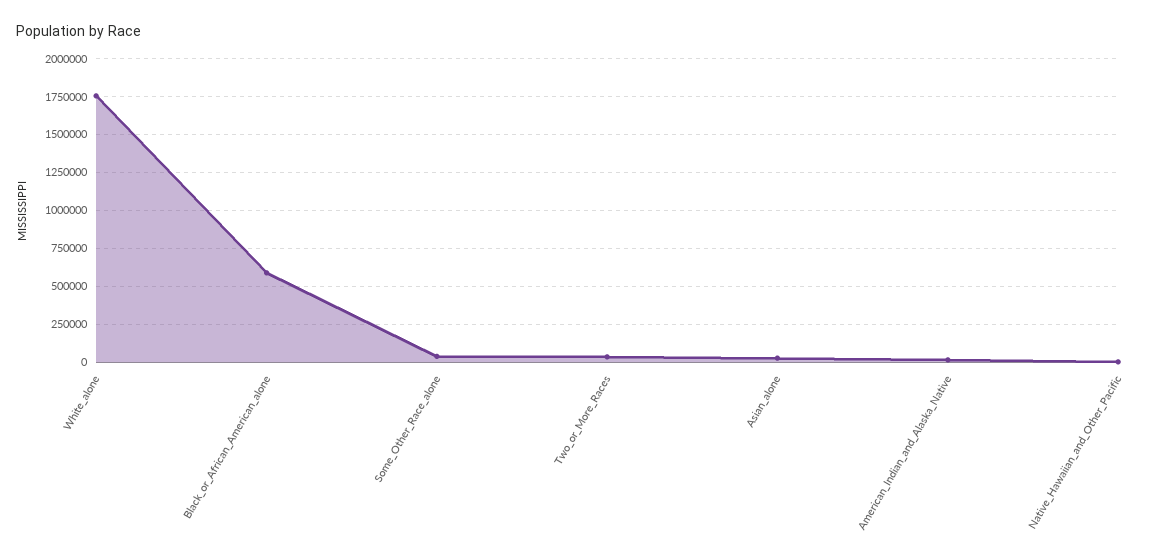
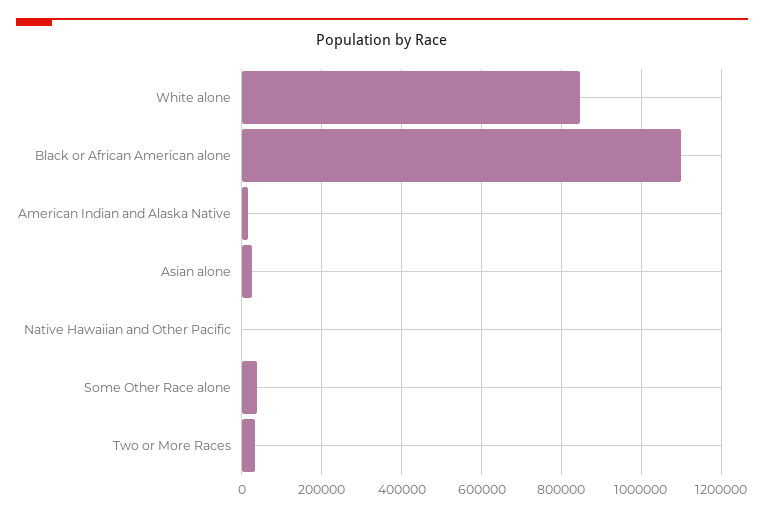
  {
-   "White_alone": 1750000,
+   "White_alone": 840000,
-   "Black_or_African_American_alone": 600000,
+   "Black_or_African_American_alone": 1100000,
    "Some_Other_Race_alone": 40000,
    "Two_or_More_Races": 40000,
    "Asian_alone": 20000,
    "American_Indian_and_Alaska_Native": 20000,
    "Native_Hawaiian_and_Other_Pacific": 0
  }

